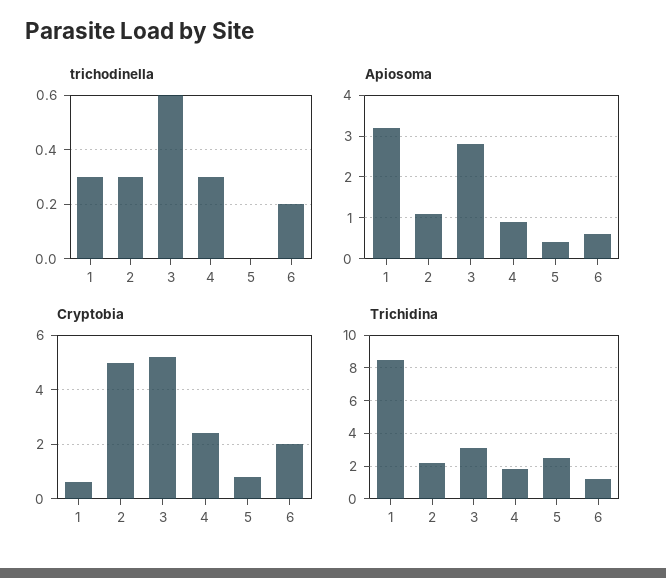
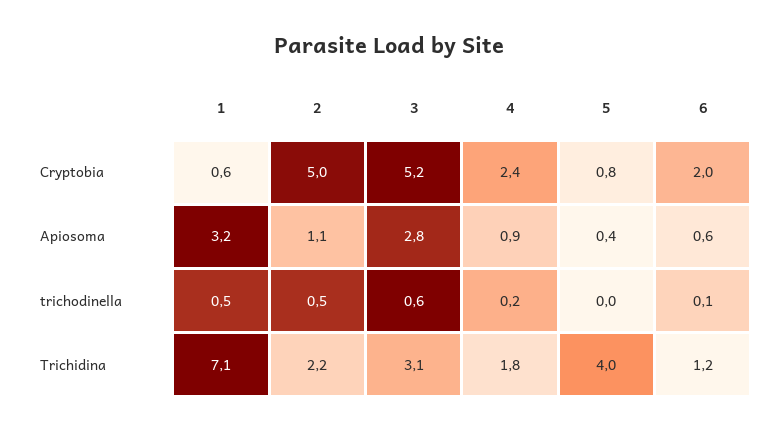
  {
    "trichodinella": {
-     "1": 0.3,
+     "1": 0.5,
-     "2": 0.3,
+     "2": 0.5,
      "3": 0.6,
-     "4": 0.3,
+     "4": 0.2,
      "5": 0,
-     "6": 0.2
+     "6": 0.1
    },
    "Apiosoma": {
      "1": 3.2,
      "2": 1.1,
      "3": 2.8,
      "4": 0.9,
      "5": 0.4,
      "6": 0.6
    },
    "Cryptobia": {
      "1": 0.6,
      "2": 5,
      "3": 5.2,
      "4": 2.4,
      "5": 0.8,
      "6": 2
    },
    "Trichidina": {
-     "1": 8.5,
+     "1": 7.1,
      "2": 2.2,
      "3": 3.1,
      "4": 1.8,
-     "5": 2.5,
+     "5": 4,
      "6": 1.2
    }
  }

